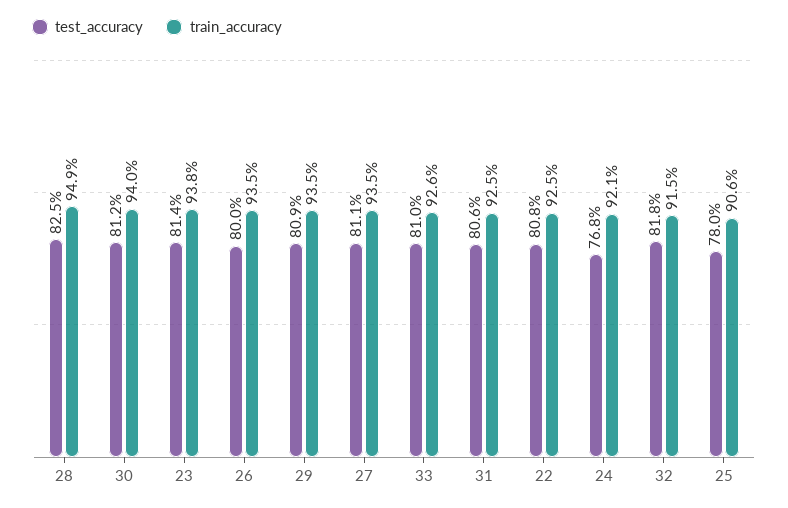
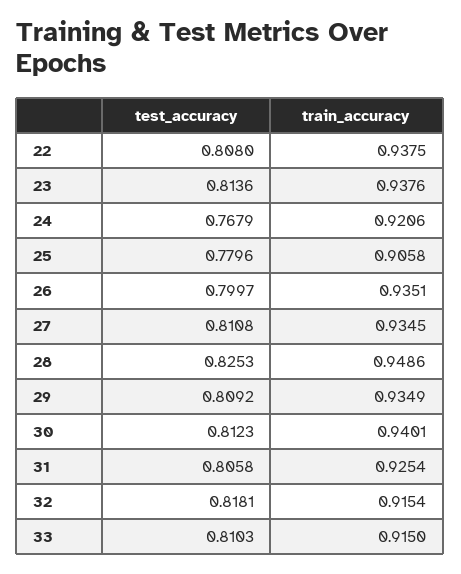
  {
    "test_accuracy": {
      "28": 0.8253,
      "30": 0.8123,
      "23": 0.8136,
      "26": 0.7997,
      "29": 0.8092,
      "27": 0.8108,
      "33": 0.8103,
      "31": 0.8058,
      "22": 0.808,
      "24": 0.7679,
      "32": 0.8181,
      "25": 0.7796
    },
    "train_accuracy": {
      "28": 0.9486,
      "30": 0.9401,
      "23": 0.9376,
      "26": 0.9351,
      "29": 0.9349,
      "27": 0.9345,
-     "33": 0.926,
+     "33": 0.915,
      "31": 0.9254,
-     "22": 0.925,
+     "22": 0.9375,
      "24": 0.9206,
      "32": 0.9154,
      "25": 0.9058
    }
  }

